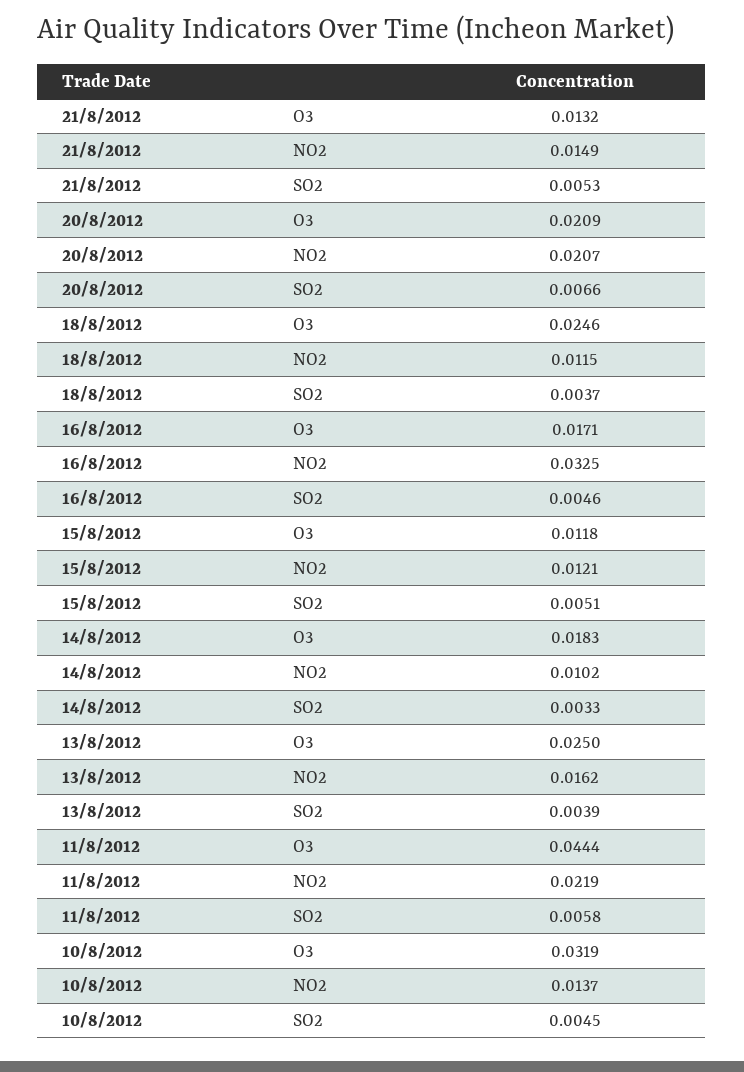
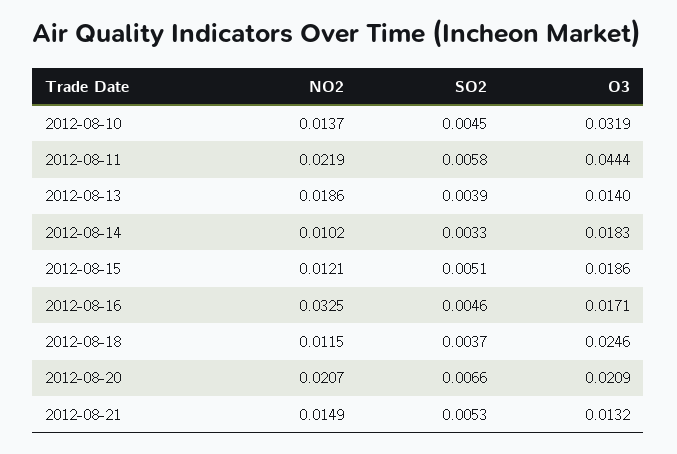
  {
    "21/8/2012": {
      "O3": 0.0132,
      "NO2": 0.0149,
      "SO2": 0.0053
    },
    "20/8/2012": {
      "O3": 0.0209,
      "NO2": 0.0207,
      "SO2": 0.0066
    },
    "18/8/2012": {
      "O3": 0.0246,
      "NO2": 0.0115,
      "SO2": 0.0037
    },
    "16/8/2012": {
      "O3": 0.0171,
      "NO2": 0.0325,
      "SO2": 0.0046
    },
    "15/8/2012": {
-     "O3": 0.0118,
+     "O3": 0.0186,
      "NO2": 0.0121,
      "SO2": 0.0051
    },
    "14/8/2012": {
      "O3": 0.0183,
      "NO2": 0.0102,
      "SO2": 0.0033
    },
    "13/8/2012": {
-     "O3": 0.025,
+     "O3": 0.014,
-     "NO2": 0.0162,
+     "NO2": 0.0186,
      "SO2": 0.0039
    },
    "11/8/2012": {
      "O3": 0.0444,
      "NO2": 0.0219,
      "SO2": 0.0058
    },
    "10/8/2012": {
      "O3": 0.0319,
      "NO2": 0.0137,
      "SO2": 0.0045
    }
  }

